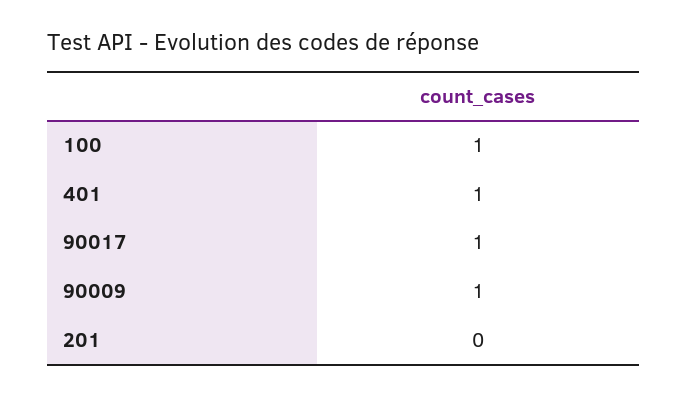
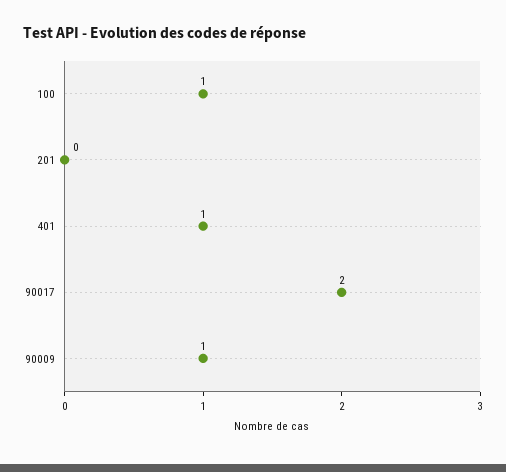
  {
    "100": 1,
    "401": 1,
-   "90017": 1,
+   "90017": 2,
    "90009": 1,
    "201": 0
  }

